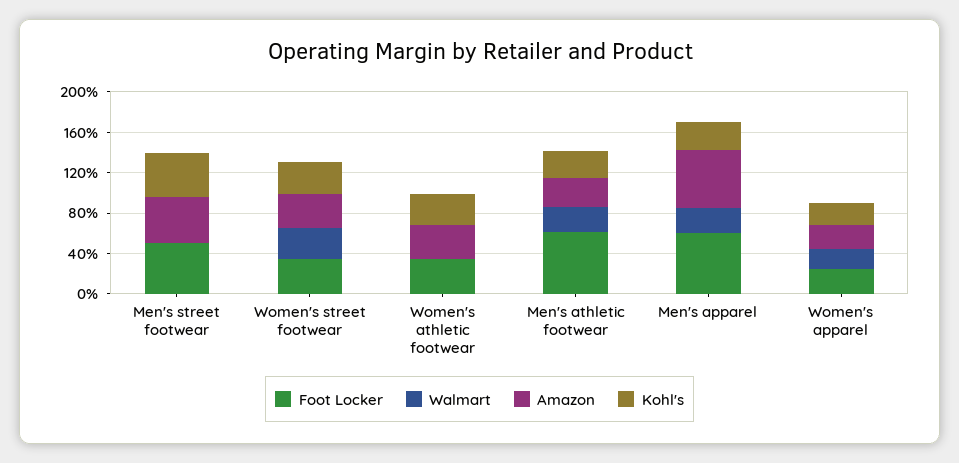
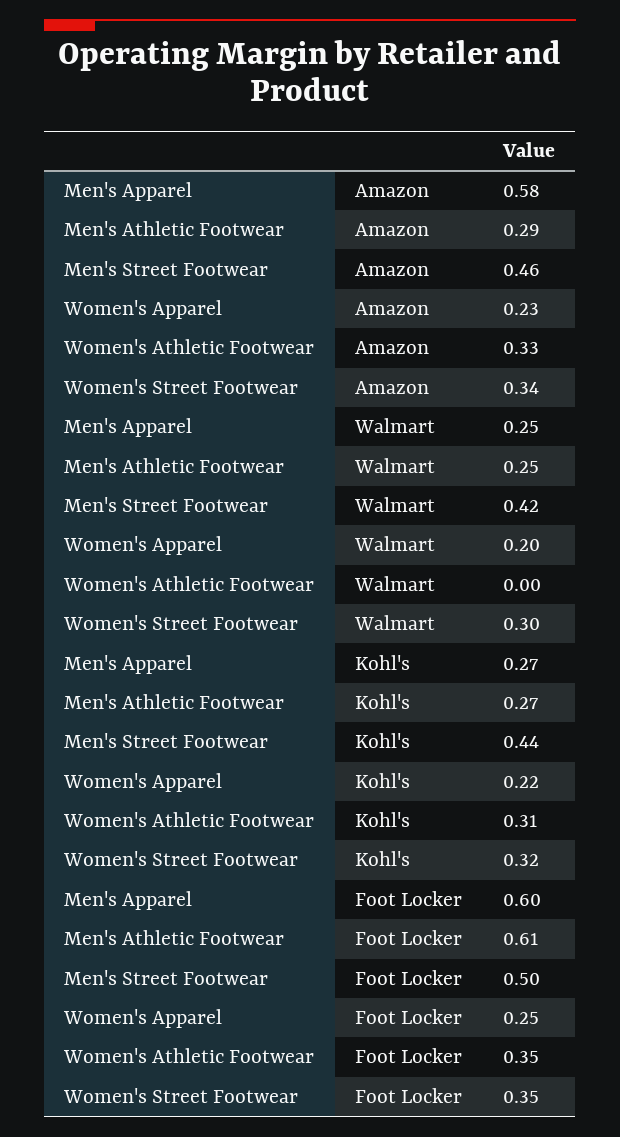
  {
    "Foot Locker": {
      "Men's street footwear": 0.5,
      "Women's street footwear": 0.35,
      "Women's athletic footwear": 0.35,
      "Men's athletic footwear": 0.61,
      "Men's apparel": 0.6,
      "Women's apparel": 0.25
    },
    "Walmart": {
-     "Men's street footwear": 0,
+     "Men's street footwear": 0.42,
      "Women's street footwear": 0.3,
      "Women's athletic footwear": 0,
      "Men's athletic footwear": 0.25,
      "Men's apparel": 0.25,
      "Women's apparel": 0.2
    },
    "Amazon": {
      "Men's street footwear": 0.46,
      "Women's street footwear": 0.34,
      "Women's athletic footwear": 0.33,
      "Men's athletic footwear": 0.29,
      "Men's apparel": 0.58,
      "Women's apparel": 0.23
    },
    "Kohl's": {
      "Men's street footwear": 0.44,
      "Women's street footwear": 0.32,
      "Women's athletic footwear": 0.31,
      "Men's athletic footwear": 0.27,
      "Men's apparel": 0.27,
      "Women's apparel": 0.22
    }
  }

